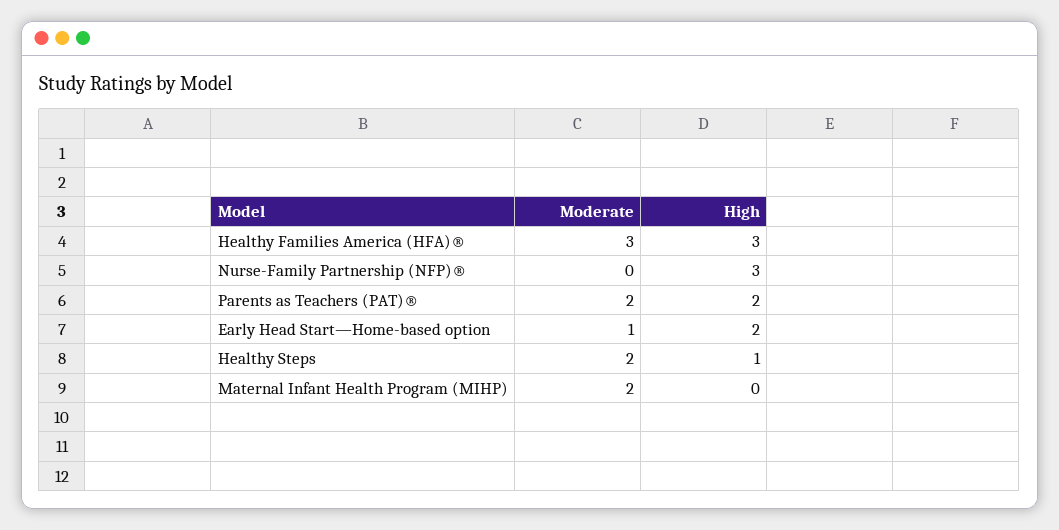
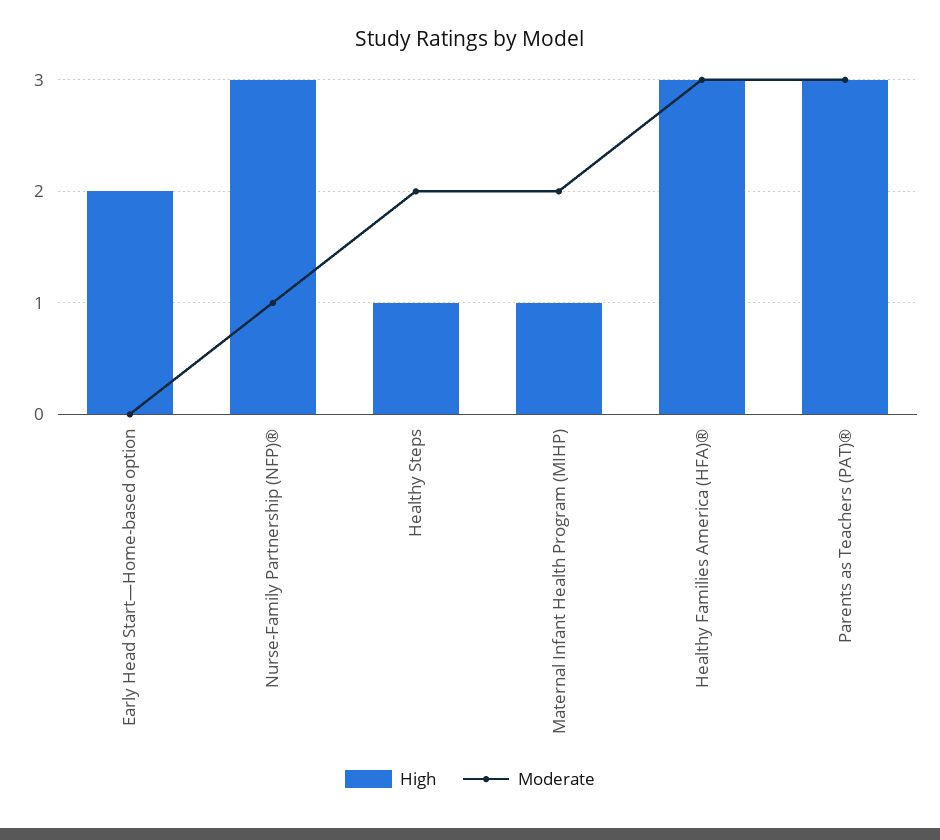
  {
    "Moderate": {
      "Healthy Families America (HFA)®": 3,
-     "Nurse-Family Partnership (NFP)®": 0,
+     "Nurse-Family Partnership (NFP)®": 1,
-     "Parents as Teachers (PAT)®": 2,
+     "Parents as Teachers (PAT)®": 3,
-     "Early Head Start—Home-based option": 1,
+     "Early Head Start—Home-based option": 0,
      "Healthy Steps": 2,
      "Maternal Infant Health Program (MIHP)": 2
    },
    "High": {
      "Healthy Families America (HFA)®": 3,
      "Nurse-Family Partnership (NFP)®": 3,
-     "Parents as Teachers (PAT)®": 2,
+     "Parents as Teachers (PAT)®": 3,
      "Early Head Start—Home-based option": 2,
      "Healthy Steps": 1,
-     "Maternal Infant Health Program (MIHP)": 0
+     "Maternal Infant Health Program (MIHP)": 1
    }
  }

